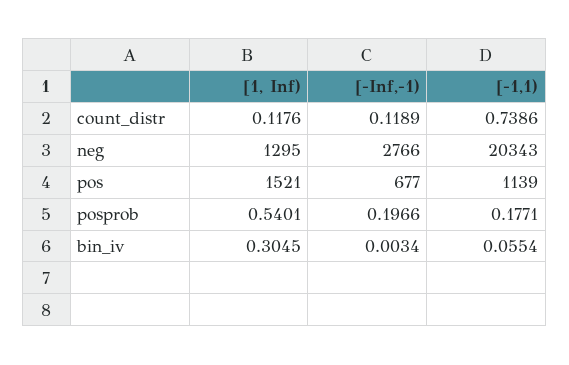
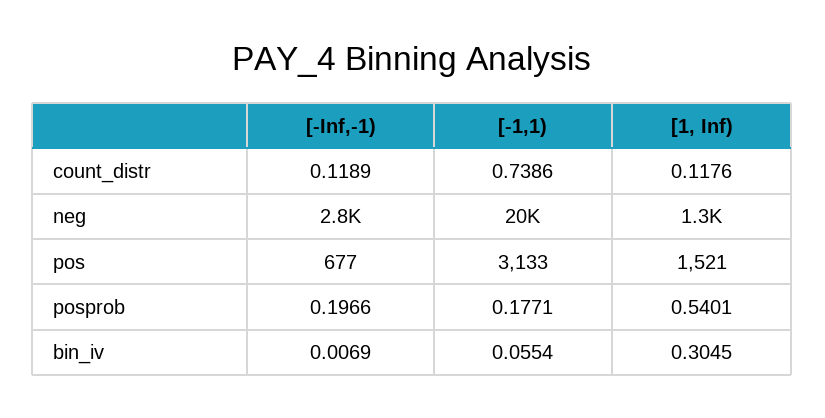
  {
    "[1, Inf)": {
      "count_distr": 0.1176,
      "neg": 1295,
      "pos": 1521,
      "posprob": 0.5401,
      "bin_iv": 0.3045
    },
    "[-Inf,-1)": {
      "count_distr": 0.1189,
      "neg": 2766,
      "pos": 677,
      "posprob": 0.1966,
-     "bin_iv": 0.0034
+     "bin_iv": 0.0069
    },
    "[-1,1)": {
      "count_distr": 0.7386,
      "neg": 20343,
-     "pos": 1139,
+     "pos": 3133,
      "posprob": 0.1771,
      "bin_iv": 0.0554
    }
  }

